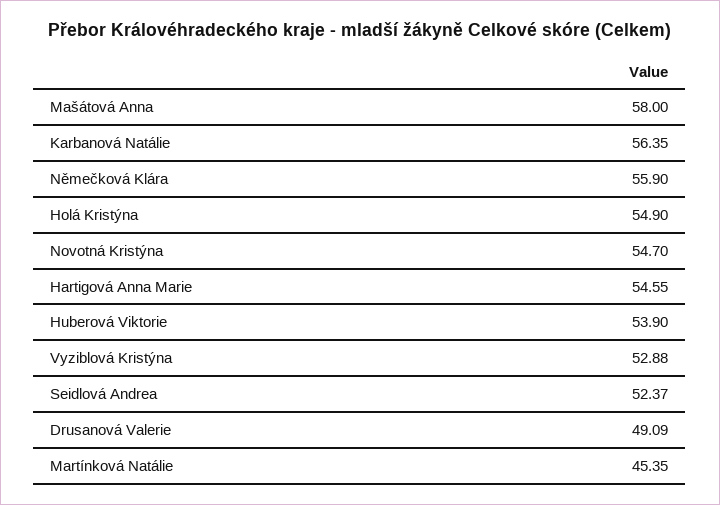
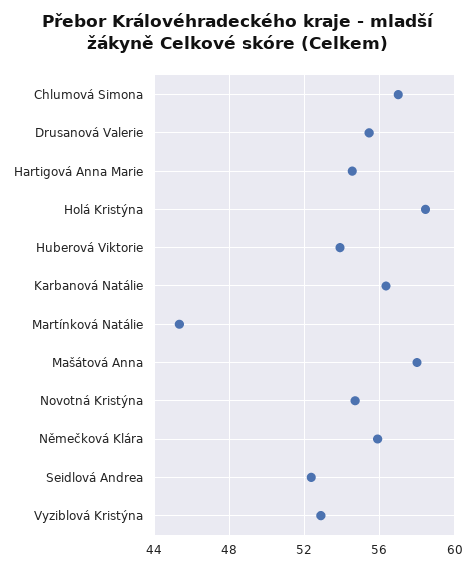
  {
    "Mašátová Anna": 58,
    "Karbanová Natálie": 56.35,
    "Němečková Klára": 55.9,
-   "Holá Kristýna": 54.9,
+   "Holá Kristýna": 58.5,
    "Novotná Kristýna": 54.7,
    "Hartigová Anna Marie": 54.55,
    "Huberová Viktorie": 53.9,
    "Vyziblová Kristýna": 52.88,
    "Seidlová Andrea": 52.37,
-   "Drusanová Valerie": 49.09,
+   "Drusanová Valerie": 55.5,
-   "Martínková Natálie": 45.35
+   "Martínková Natálie": 45.35,
+   "Chlumová Simona": 57
  }

